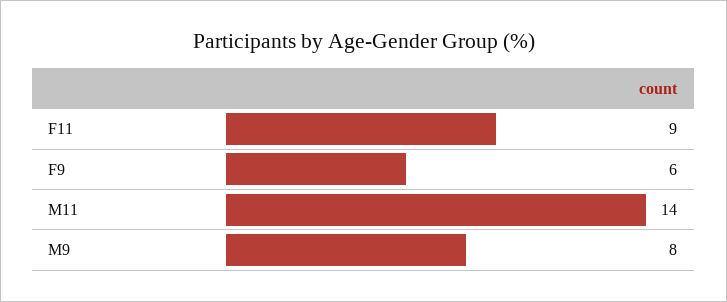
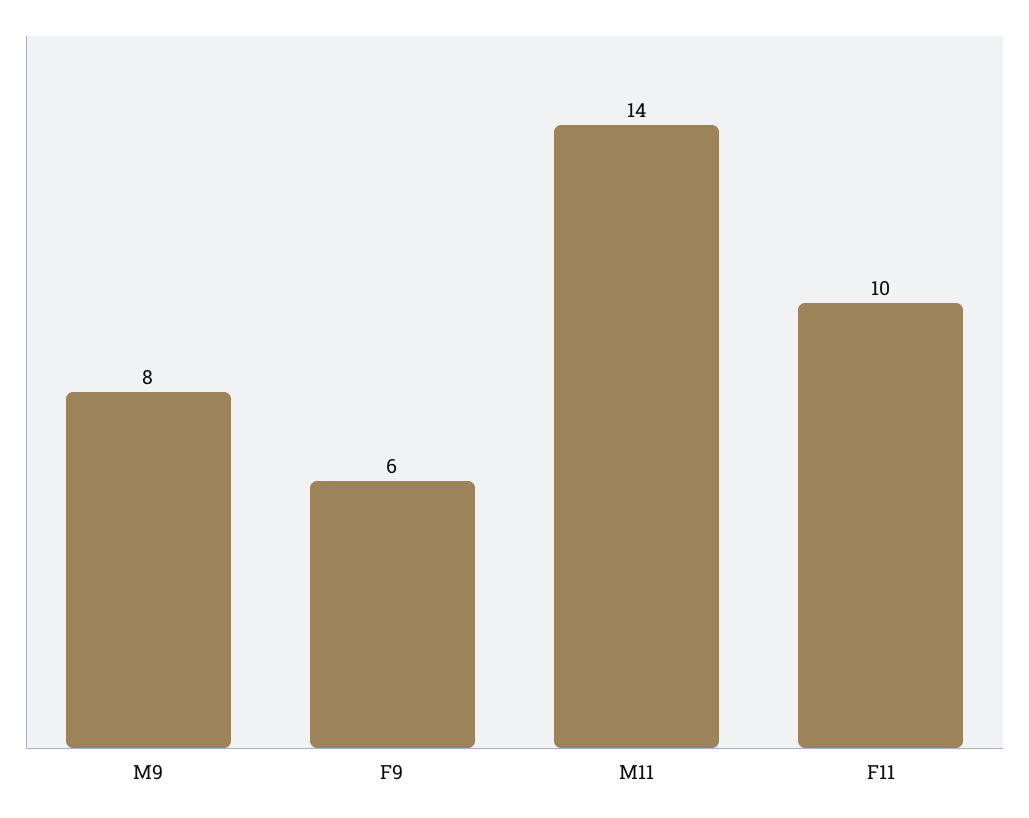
  {
-   "F11": 9,
+   "F11": 10,
    "F9": 6,
    "M11": 14,
    "M9": 8
  }

